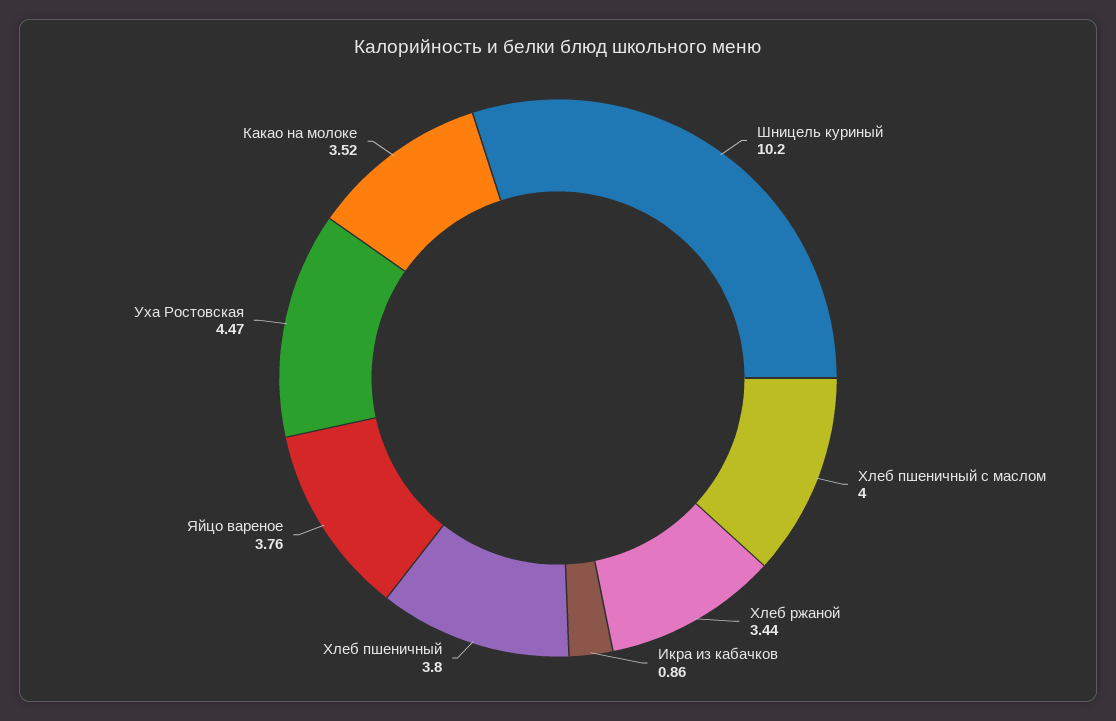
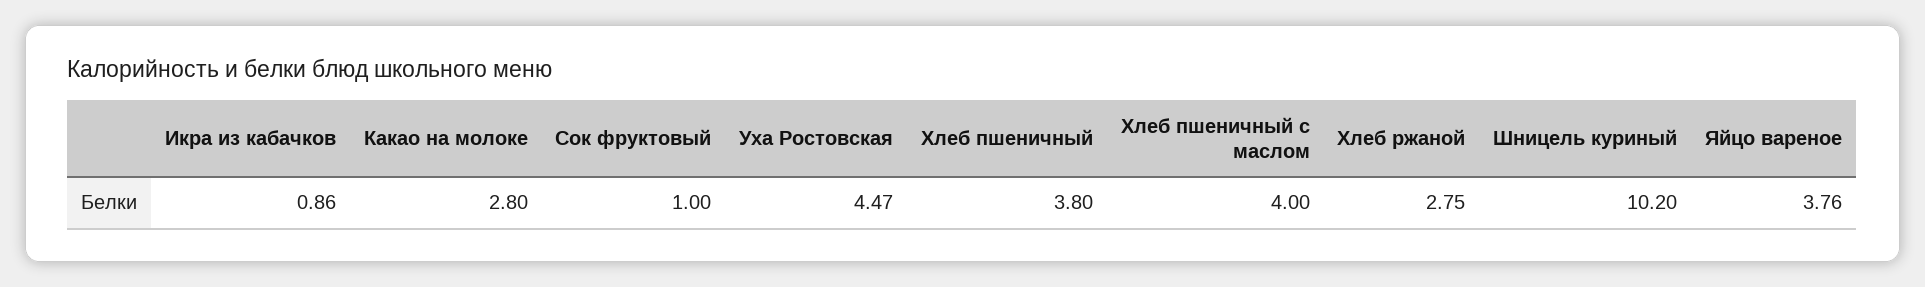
  {
    "Шницель куриный": 10.2,
    "Хлеб пшеничный с маслом": 4,
-   "Хлеб ржаной": 3.44,
+   "Хлеб ржаной": 2.75,
    "Икра из кабачков": 0.86,
    "Хлеб пшеничный": 3.8,
    "Яйцо вареное": 3.76,
    "Уха Ростовская": 4.47,
-   "Какао на молоке": 3.52
+   "Какао на молоке": 2.8,
+   "Сок фруктовый": 1
  }

